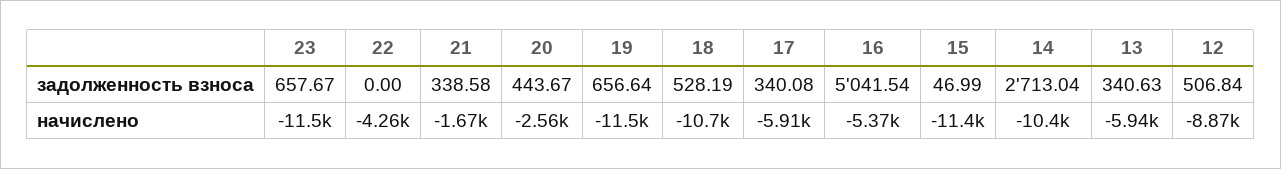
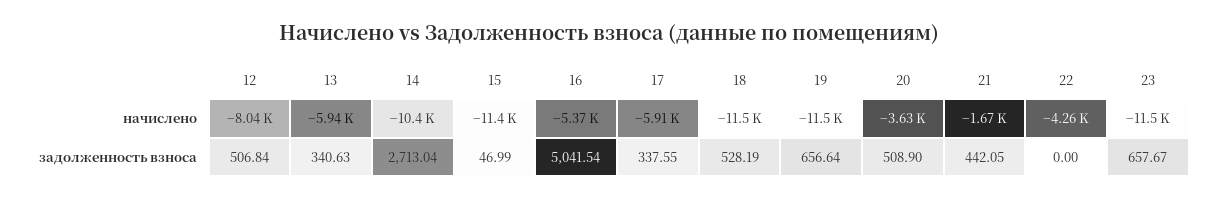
  {
    "23": {
      "задолженность взноса": 657.67,
      "начислено": -11500
    },
    "22": {
      "задолженность взноса": 0,
      "начислено": -4260
    },
    "21": {
-     "задолженность взноса": 338.58,
+     "задолженность взноса": 442.05,
      "начислено": -1670
    },
    "20": {
-     "задолженность взноса": 443.67,
+     "задолженность взноса": 508.9,
-     "начислено": -2560
+     "начислено": -3630
    },
    "19": {
      "задолженность взноса": 656.64,
      "начислено": -11500
    },
    "18": {
      "задолженность взноса": 528.19,
-     "начислено": -10700
+     "начислено": -11500
    },
    "17": {
-     "задолженность взноса": 340.08,
+     "задолженность взноса": 337.55,
      "начислено": -5910
    },
    "16": {
      "задолженность взноса": 5041.54,
      "начислено": -5370
    },
    "15": {
      "задолженность взноса": 46.99,
      "начислено": -11400
    },
    "14": {
      "задолженность взноса": 2713.04,
      "начислено": -10400
    },
    "13": {
      "задолженность взноса": 340.63,
      "начислено": -5940
    },
    "12": {
      "задолженность взноса": 506.84,
-     "начислено": -8870
+     "начислено": -8040
    }
  }

